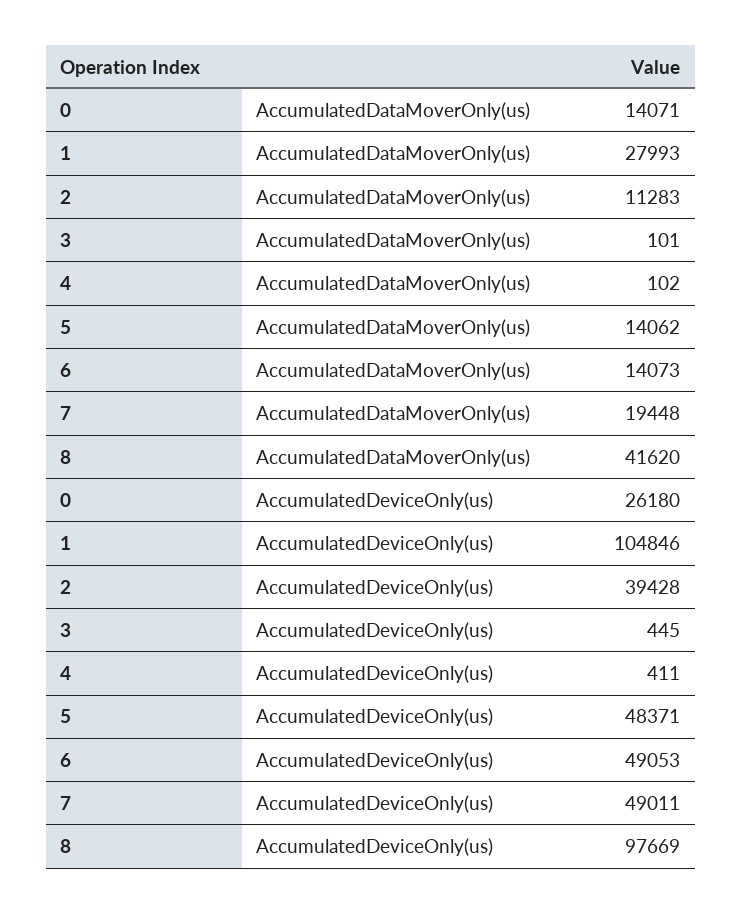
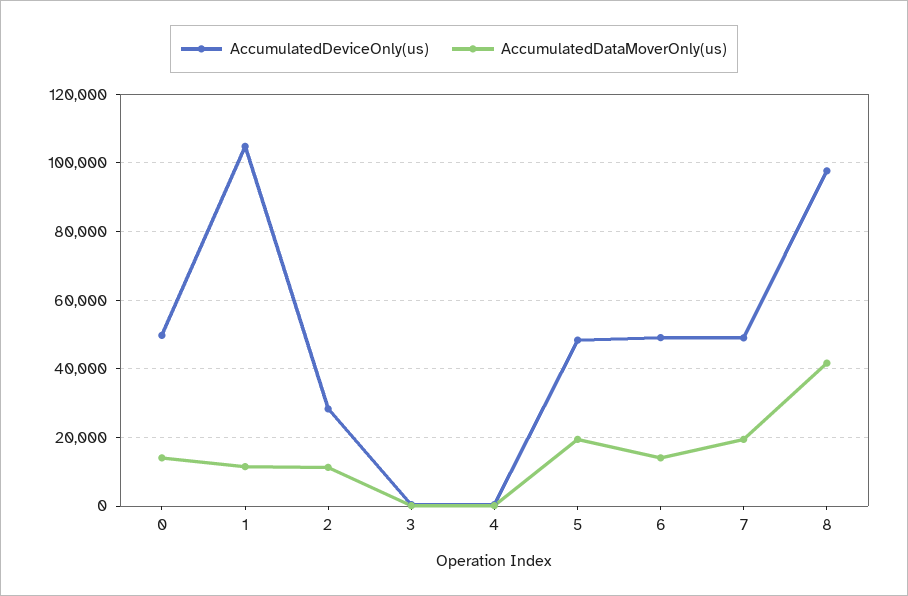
  {
    "AccumulatedDataMoverOnly(us)": {
      "0": 14071,
-     "1": 27993,
+     "1": 12000,
      "2": 11283,
      "3": 101,
      "4": 102,
-     "5": 14062,
+     "5": 20000,
      "6": 14073,
      "7": 19448,
      "8": 41620
    },
    "AccumulatedDeviceOnly(us)": {
-     "0": 26180,
+     "0": 50000,
      "1": 104846,
-     "2": 39428,
+     "2": 28000,
      "3": 445,
      "4": 411,
      "5": 48371,
      "6": 49053,
      "7": 49011,
      "8": 97669
    }
  }

